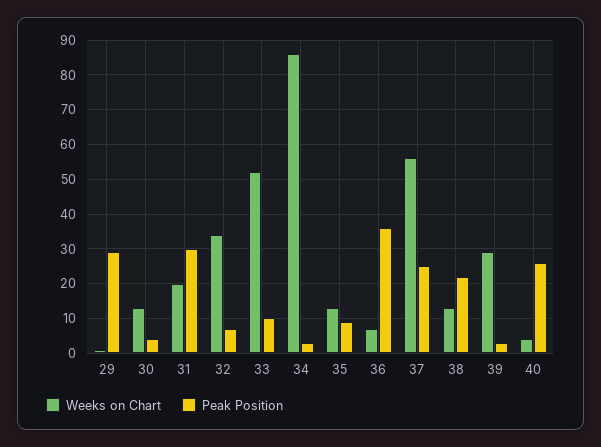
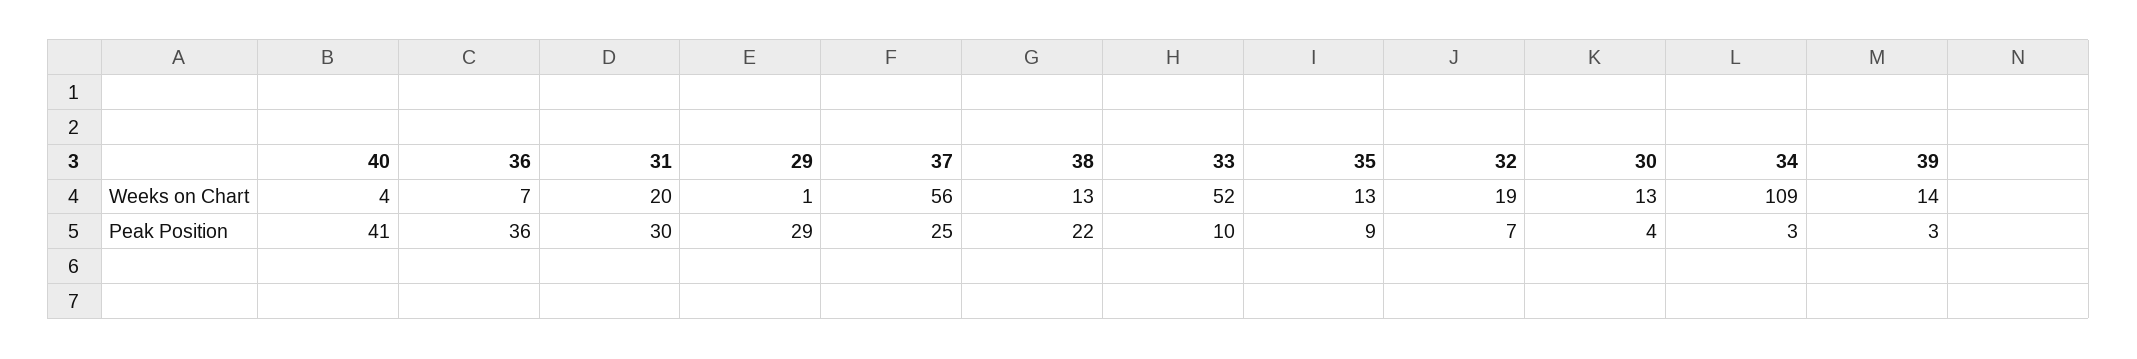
  {
    "Weeks on Chart": {
      "29": 1,
      "30": 13,
      "31": 20,
-     "32": 35,
+     "32": 19,
      "33": 52,
-     "34": 85,
+     "34": 109,
      "35": 13,
      "36": 7,
      "37": 56,
      "38": 13,
-     "39": 30,
+     "39": 14,
      "40": 4
    },
    "Peak Position": {
      "29": 29,
      "30": 4,
      "31": 30,
      "32": 7,
      "33": 10,
      "34": 3,
      "35": 9,
      "36": 36,
      "37": 25,
      "38": 22,
      "39": 3,
-     "40": 25
+     "40": 41
    }
  }

